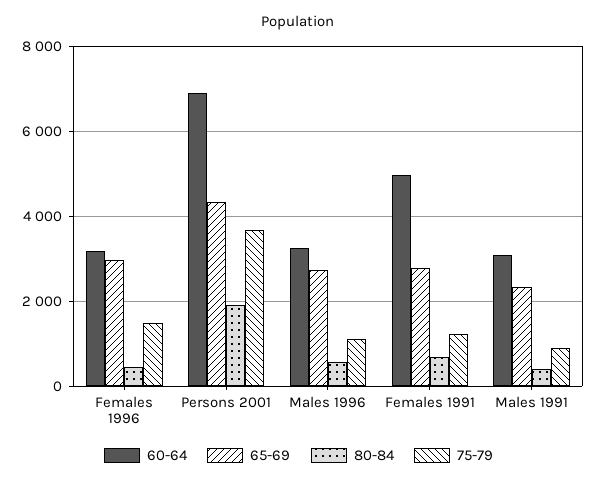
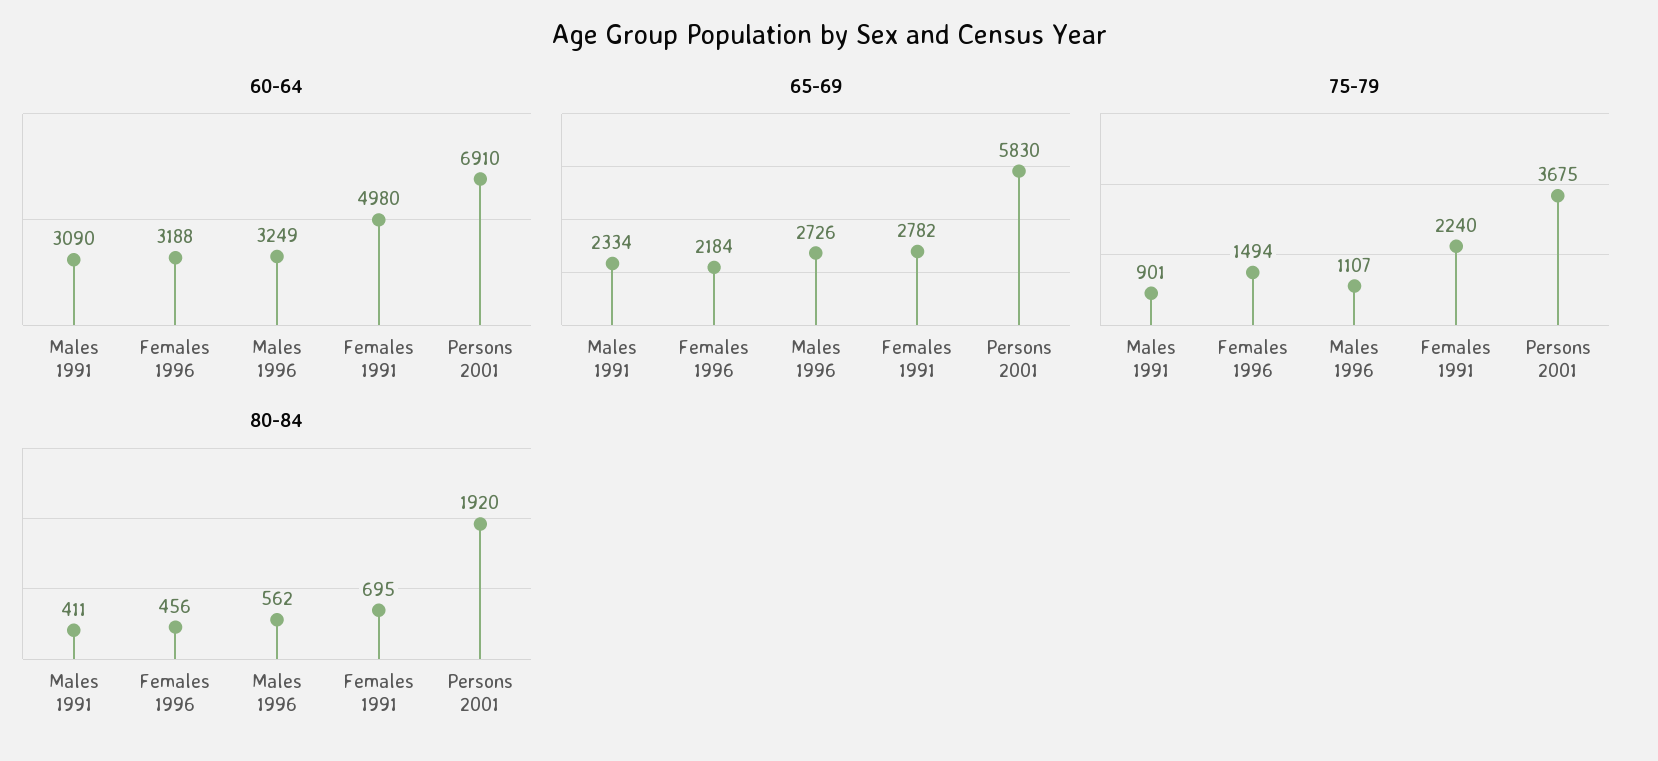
  {
    "60-64": {
      "Females 1996": 3188,
      "Persons 2001": 6910,
      "Males 1996": 3249,
      "Females 1991": 4980,
      "Males 1991": 3090
    },
    "65-69": {
-     "Females 1996": 3000,
+     "Females 1996": 2184,
-     "Persons 2001": 4400,
+     "Persons 2001": 5830,
      "Males 1996": 2726,
      "Females 1991": 2782,
      "Males 1991": 2334
    },
    "80-84": {
      "Females 1996": 456,
      "Persons 2001": 1920,
      "Males 1996": 562,
      "Females 1991": 695,
      "Males 1991": 411
    },
    "75-79": {
      "Females 1996": 1494,
      "Persons 2001": 3675,
      "Males 1996": 1107,
-     "Females 1991": 1200,
+     "Females 1991": 2240,
      "Males 1991": 901
    }
  }

